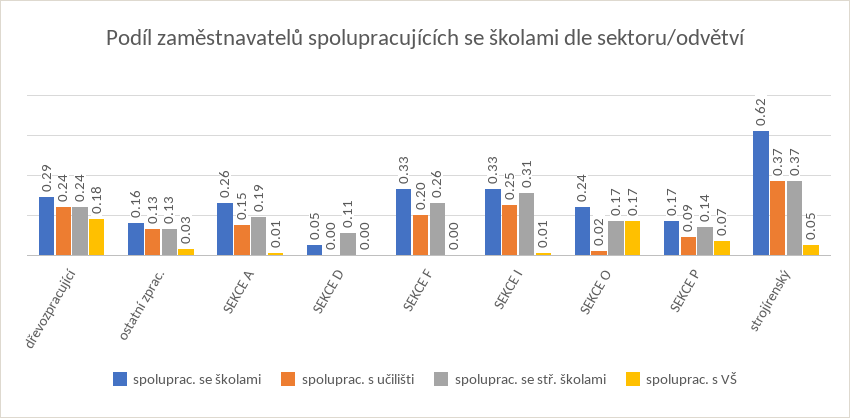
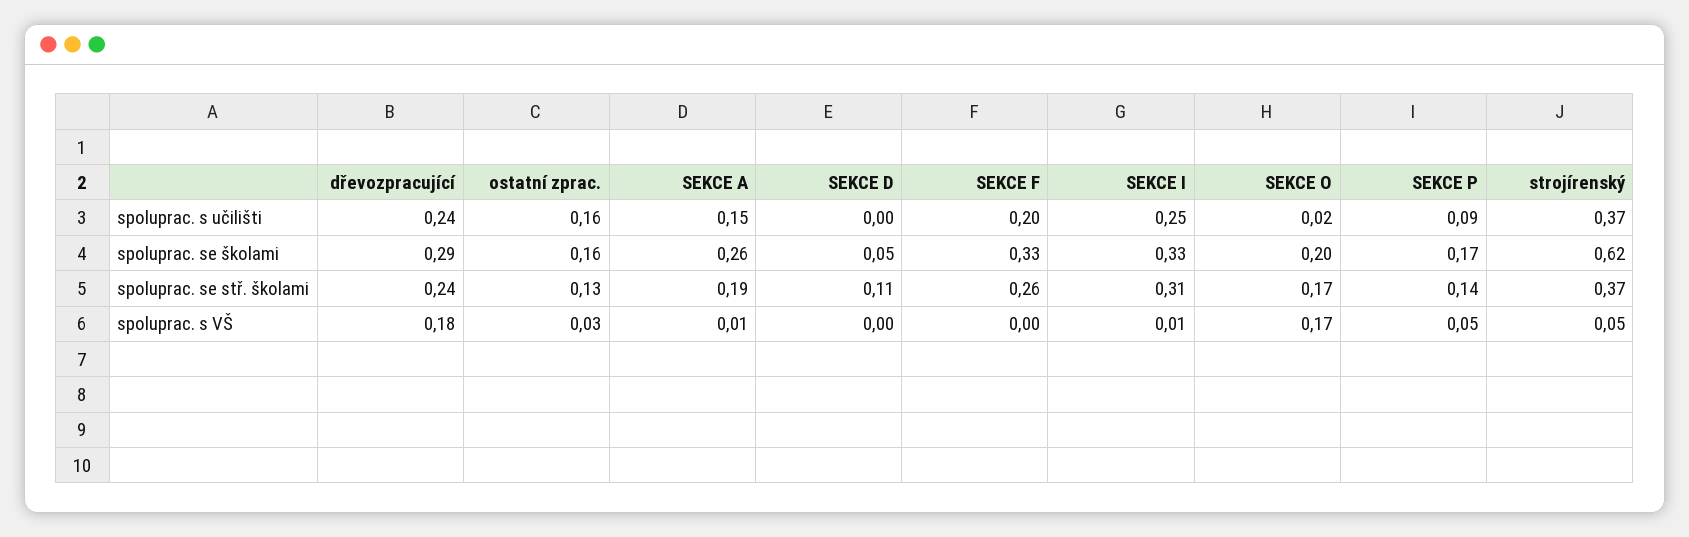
  {
    "spoluprac. se školami": {
      "dřevozpracující": 0.29,
      "ostatní zprac.": 0.16,
      "SEKCE A": 0.26,
      "SEKCE D": 0.05,
      "SEKCE F": 0.33,
      "SEKCE I": 0.33,
-     "SEKCE O": 0.24,
+     "SEKCE O": 0.2,
      "SEKCE P": 0.17,
      "strojírenský": 0.62
    },
    "spoluprac. s učilišti": {
      "dřevozpracující": 0.24,
-     "ostatní zprac.": 0.13,
+     "ostatní zprac.": 0.16,
      "SEKCE A": 0.15,
      "SEKCE D": 0,
      "SEKCE F": 0.2,
      "SEKCE I": 0.25,
      "SEKCE O": 0.02,
      "SEKCE P": 0.09,
      "strojírenský": 0.37
    },
    "spoluprac. se stř. školami": {
      "dřevozpracující": 0.24,
      "ostatní zprac.": 0.13,
      "SEKCE A": 0.19,
      "SEKCE D": 0.11,
      "SEKCE F": 0.26,
      "SEKCE I": 0.31,
      "SEKCE O": 0.17,
      "SEKCE P": 0.14,
      "strojírenský": 0.37
    },
    "spoluprac. s VŠ": {
      "dřevozpracující": 0.18,
      "ostatní zprac.": 0.03,
      "SEKCE A": 0.01,
      "SEKCE D": 0,
      "SEKCE F": 0,
      "SEKCE I": 0.01,
      "SEKCE O": 0.17,
-     "SEKCE P": 0.07,
+     "SEKCE P": 0.05,
      "strojírenský": 0.05
    }
  }

